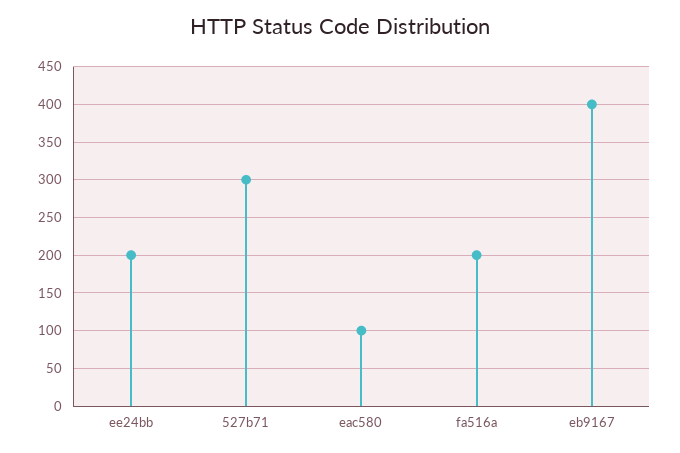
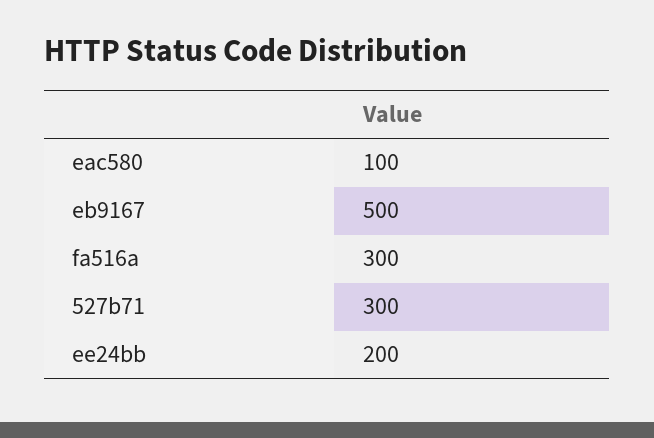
  {
    "ee24bb": 200,
    "527b71": 300,
    "eac580": 100,
-   "fa516a": 200,
+   "fa516a": 300,
-   "eb9167": 400
+   "eb9167": 500
  }

